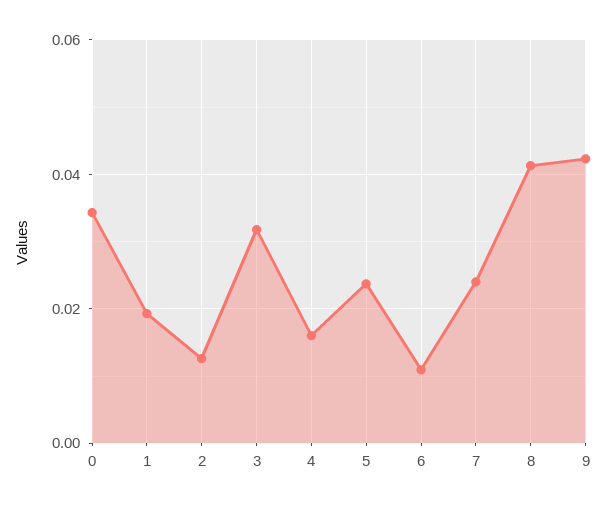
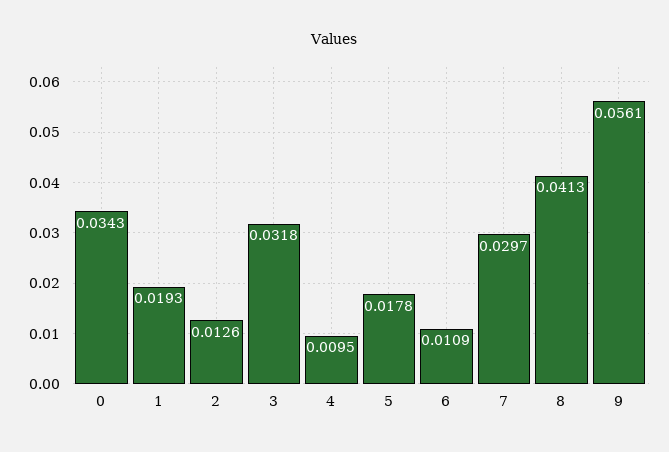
  {
    "0": 0.0343,
    "1": 0.0193,
    "2": 0.0126,
    "3": 0.0318,
-   "4": 0.016,
+   "4": 0.0095,
-   "5": 0.024,
+   "5": 0.0178,
    "6": 0.0109,
-   "7": 0.024,
+   "7": 0.0297,
    "8": 0.0413,
-   "9": 0.042
+   "9": 0.0561
  }

